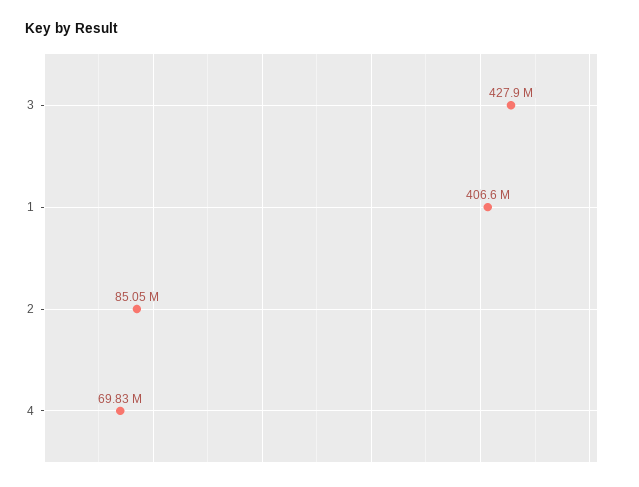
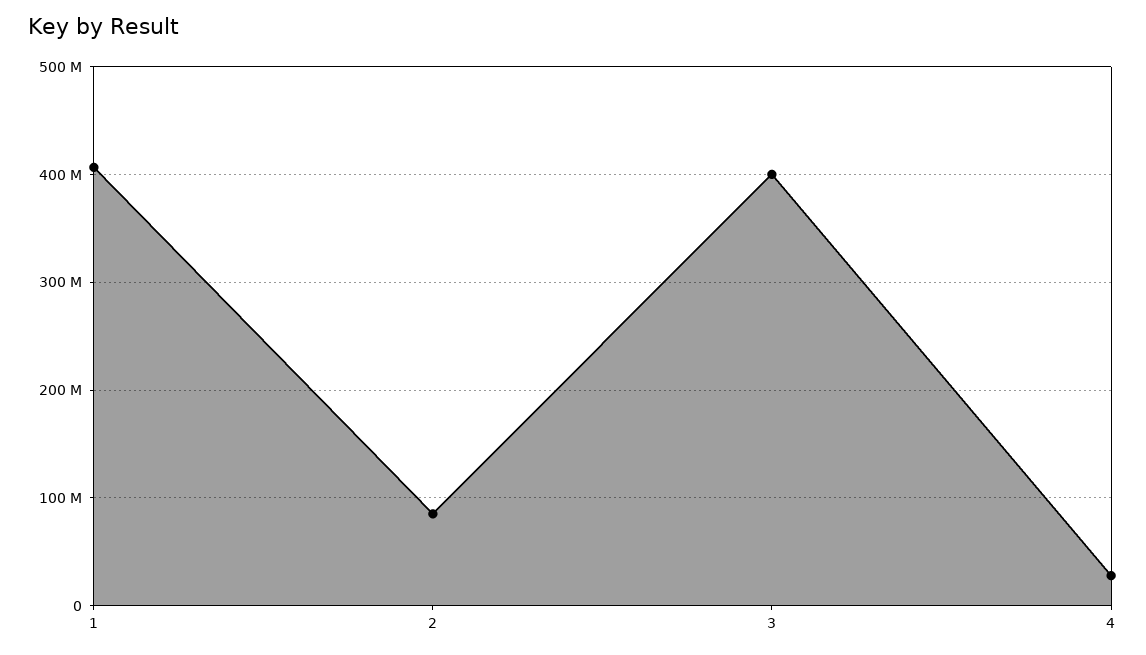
  {
-   "3": 427900000,
+   "3": 400000000,
    "1": 406600000,
    "2": 85050000,
-   "4": 69830000
+   "4": 30000000
  }

